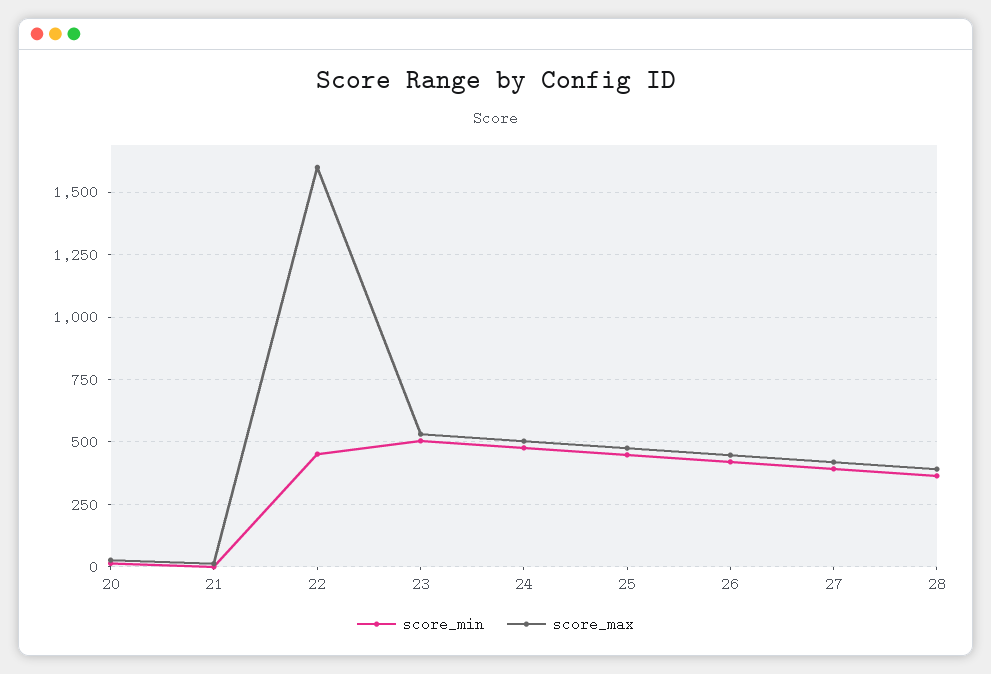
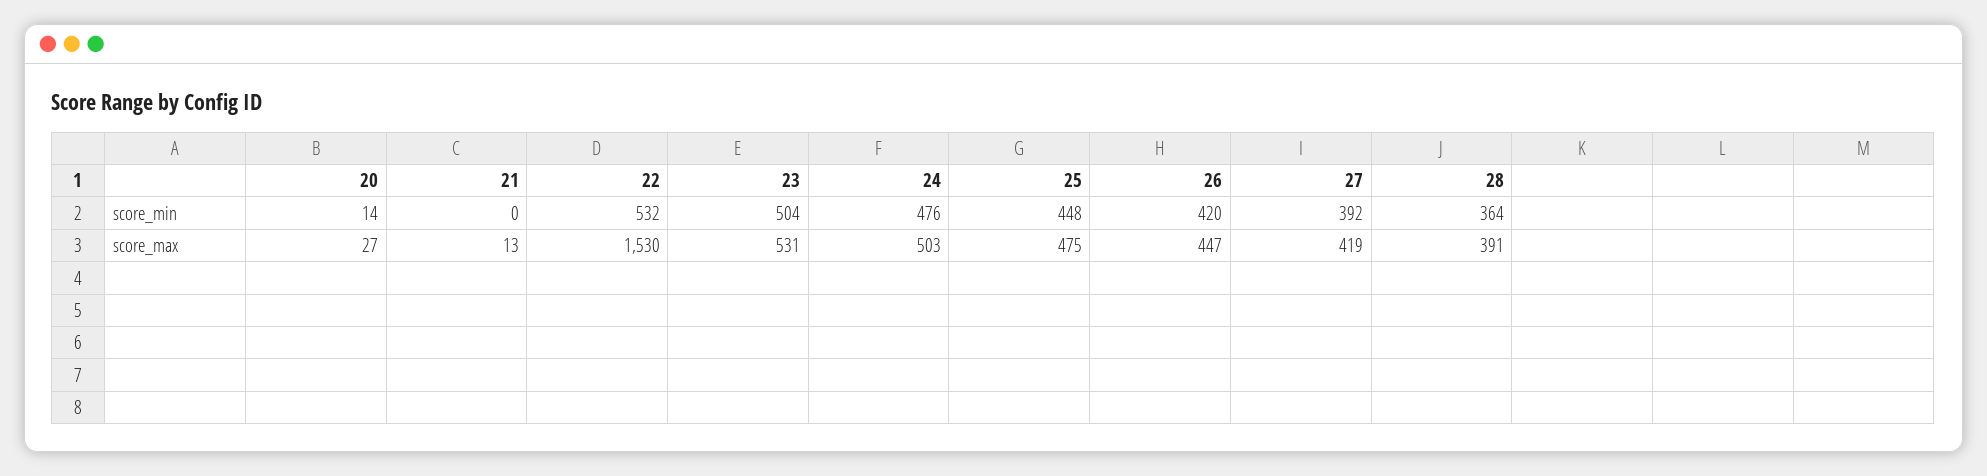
  {
    "score_min": {
      "20": 14,
      "21": 0,
-     "22": 450,
+     "22": 532,
      "23": 504,
      "24": 476,
      "25": 448,
      "26": 420,
      "27": 392,
      "28": 364
    },
    "score_max": {
      "20": 27,
      "21": 13,
-     "22": 1600,
+     "22": 1530,
      "23": 531,
      "24": 503,
      "25": 475,
      "26": 447,
      "27": 419,
      "28": 391
    }
  }

